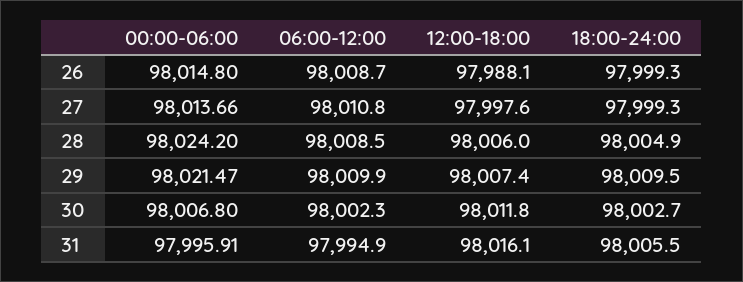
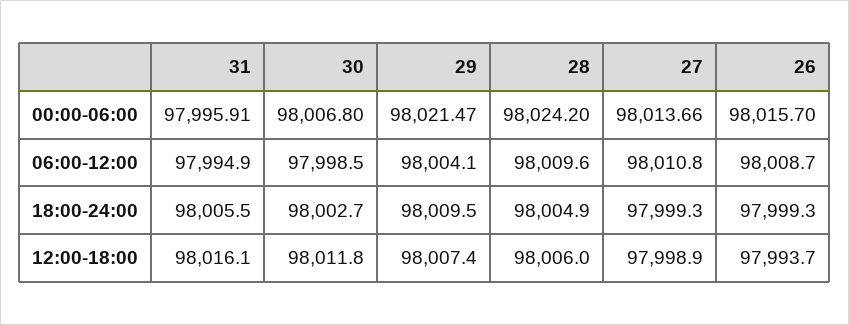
  {
    "00:00-06:00": {
-     "26": 98014.8,
+     "26": 98015.7,
      "27": 98013.66,
      "28": 98024.2,
      "29": 98021.47,
      "30": 98006.8,
      "31": 97995.91
    },
    "06:00-12:00": {
      "26": 98008.7,
      "27": 98010.8,
-     "28": 98008.5,
+     "28": 98009.6,
-     "29": 98009.9,
+     "29": 98004.1,
-     "30": 98002.3,
+     "30": 97998.5,
      "31": 97994.9
    },
    "12:00-18:00": {
-     "26": 97988.1,
+     "26": 97993.7,
-     "27": 97997.6,
+     "27": 97998.9,
      "28": 98006,
      "29": 98007.4,
      "30": 98011.8,
      "31": 98016.1
    },
    "18:00-24:00": {
      "26": 97999.3,
      "27": 97999.3,
      "28": 98004.9,
      "29": 98009.5,
      "30": 98002.7,
      "31": 98005.5
    }
  }

